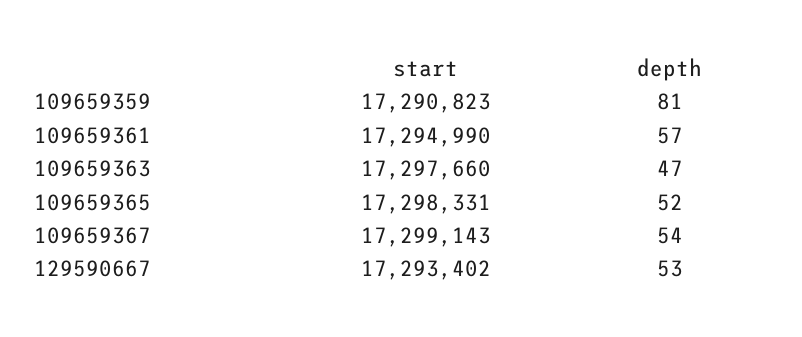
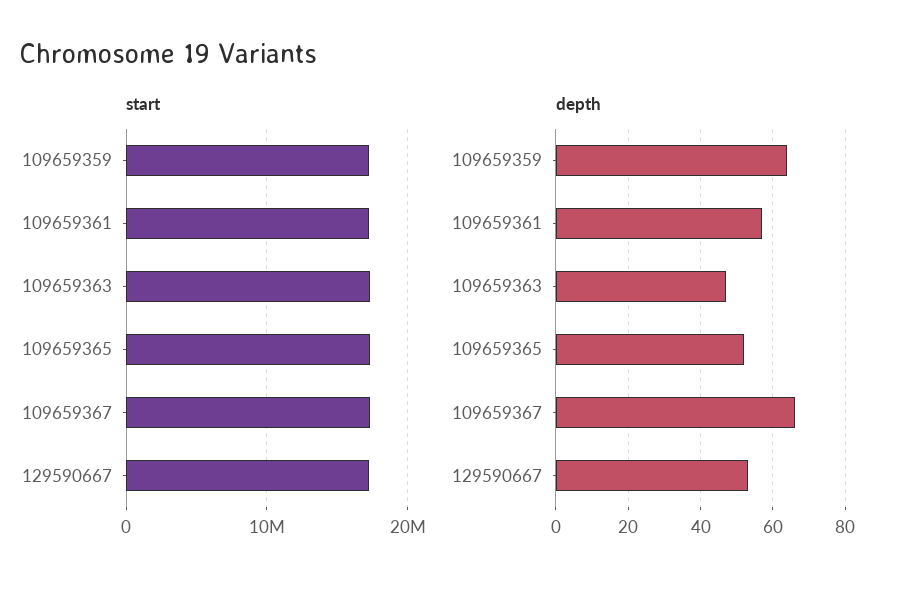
  {
    "start": {
      "109659359": 17290823,
      "109659361": 17294990,
      "109659363": 17297660,
      "109659365": 17298331,
      "109659367": 17299143,
      "129590667": 17293402
    },
    "depth": {
-     "109659359": 81,
+     "109659359": 65,
      "109659361": 57,
      "109659363": 47,
      "109659365": 52,
-     "109659367": 54,
+     "109659367": 65,
      "129590667": 53
    }
  }

